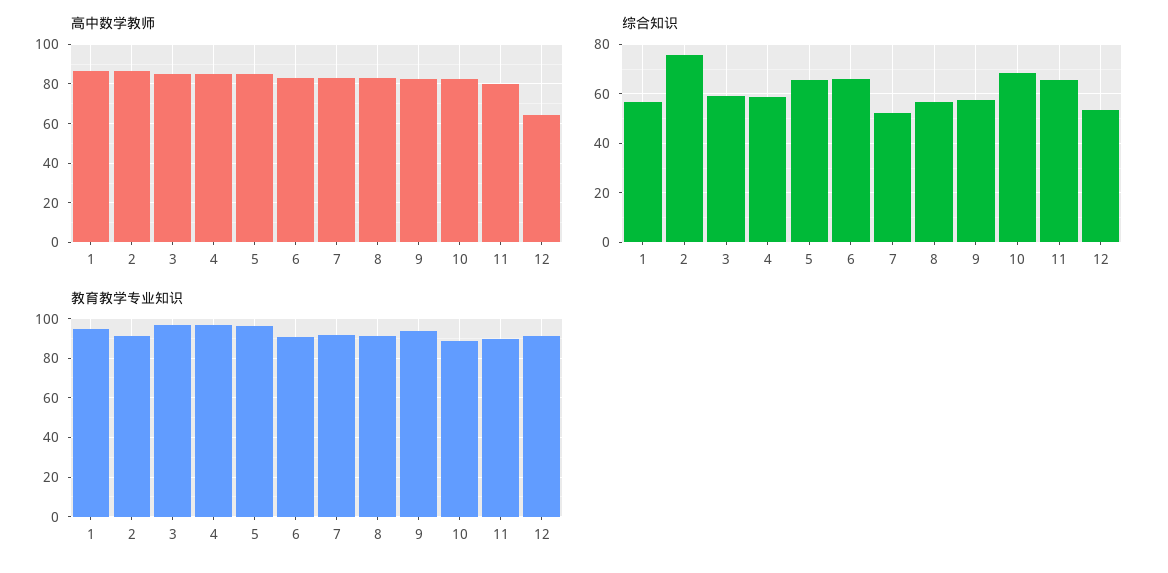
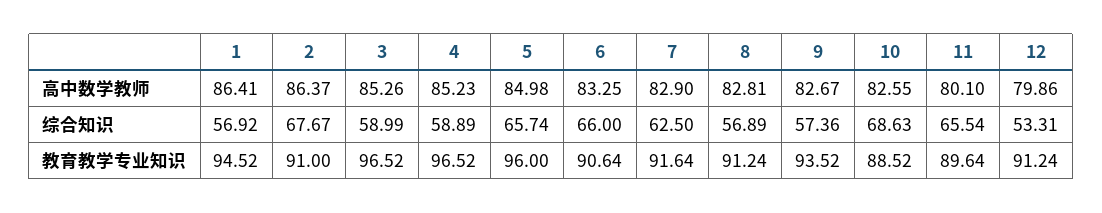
  {
    "高中数学教师": {
      "1": 86.41,
      "2": 86.37,
      "3": 85.26,
      "4": 85.23,
      "5": 84.98,
      "6": 83.25,
      "7": 82.9,
      "8": 82.81,
      "9": 82.67,
      "10": 82.55,
      "11": 80.1,
-     "12": 65
+     "12": 79.86
    },
    "综合知识": {
      "1": 56.92,
-     "2": 75,
+     "2": 67.67,
      "3": 58.99,
      "4": 58.89,
      "5": 65.74,
      "6": 66,
-     "7": 52.5,
+     "7": 62.5,
      "8": 56.89,
      "9": 57.36,
      "10": 68.63,
      "11": 65.54,
      "12": 53.31
    },
    "教育教学专业知识": {
      "1": 94.52,
      "2": 91,
      "3": 96.52,
      "4": 96.52,
      "5": 96,
      "6": 90.64,
      "7": 91.64,
      "8": 91.24,
      "9": 93.52,
      "10": 88.52,
      "11": 89.64,
      "12": 91.24
    }
  }

